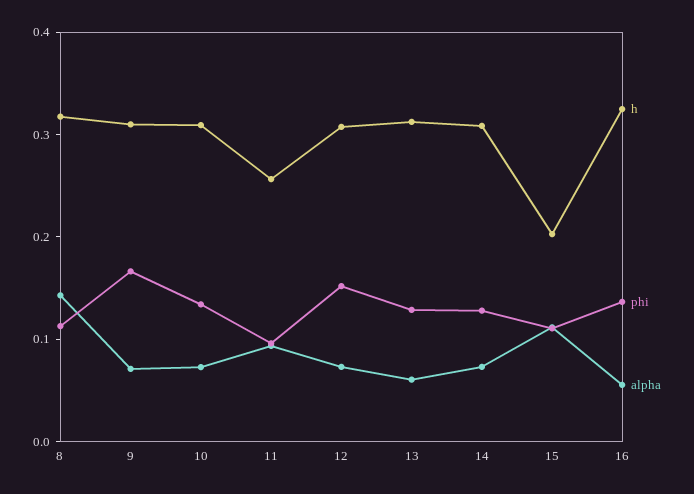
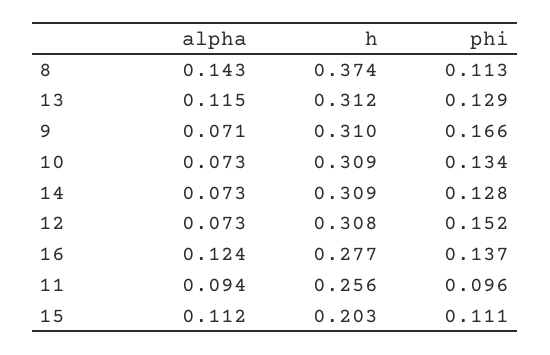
  {
    "h": {
-     "8": 0.32,
+     "8": 0.374,
      "9": 0.31,
      "10": 0.309,
      "11": 0.256,
      "12": 0.308,
      "13": 0.312,
      "14": 0.309,
      "15": 0.203,
-     "16": 0.32
+     "16": 0.277
    },
    "phi": {
      "8": 0.113,
      "9": 0.166,
      "10": 0.134,
      "11": 0.096,
      "12": 0.152,
      "13": 0.129,
      "14": 0.128,
      "15": 0.111,
      "16": 0.137
    },
    "alpha": {
      "8": 0.143,
      "9": 0.071,
      "10": 0.073,
      "11": 0.094,
      "12": 0.073,
-     "13": 0.06,
+     "13": 0.115,
      "14": 0.073,
      "15": 0.112,
-     "16": 0.06
+     "16": 0.124
    }
  }

